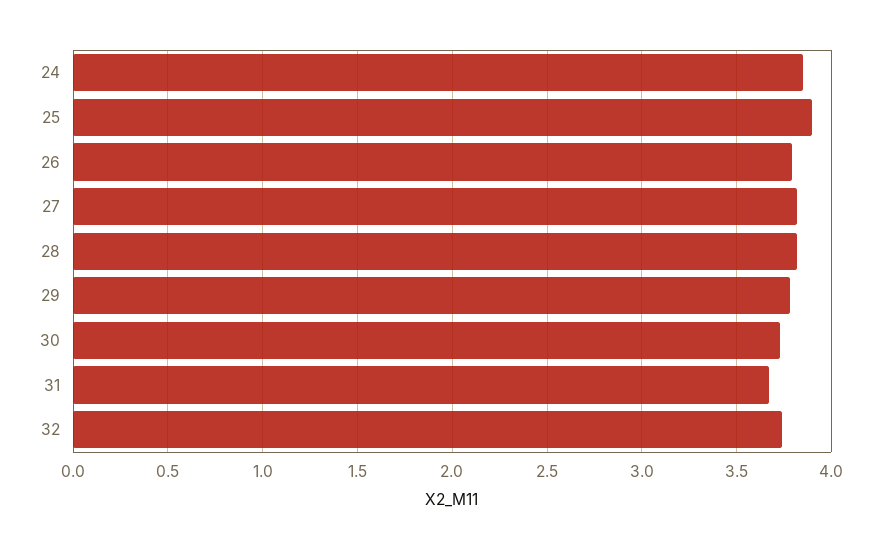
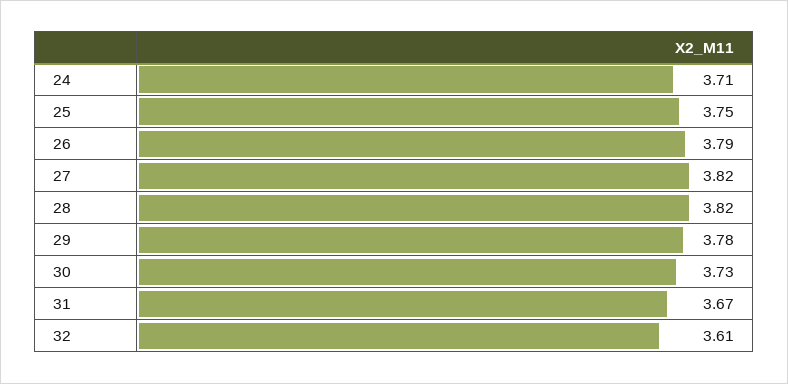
  {
-   "24": 3.85,
+   "24": 3.71,
-   "25": 3.9,
+   "25": 3.75,
    "26": 3.79,
    "27": 3.82,
    "28": 3.82,
    "29": 3.78,
    "30": 3.73,
    "31": 3.67,
-   "32": 3.75
+   "32": 3.61
  }

